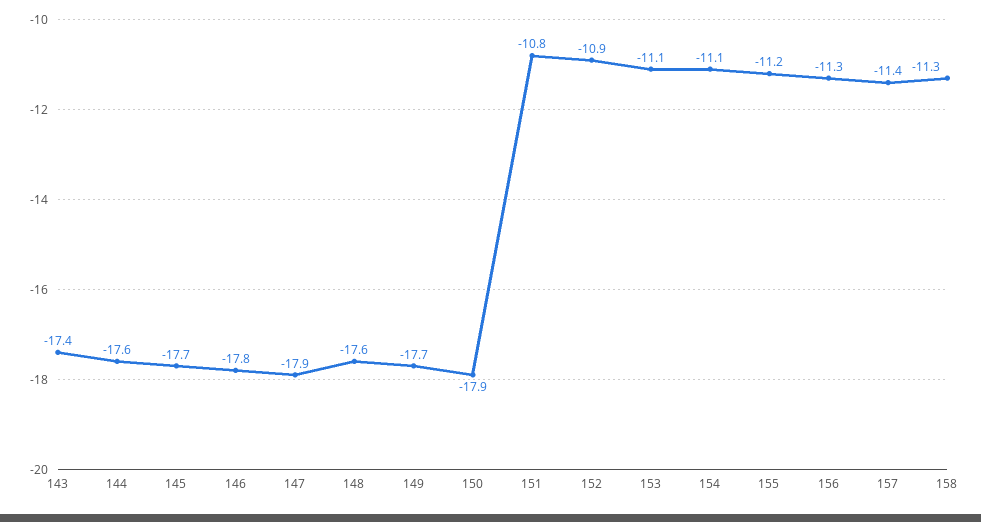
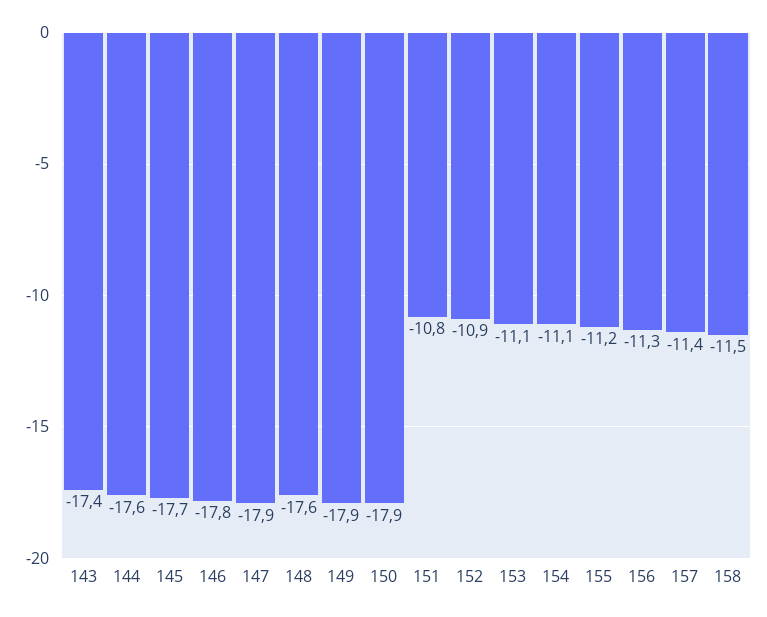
  {
    "143": -17.4,
    "144": -17.6,
    "145": -17.7,
    "146": -17.8,
    "147": -17.9,
    "148": -17.6,
-   "149": -17.7,
+   "149": -17.9,
    "150": -17.9,
    "151": -10.8,
    "152": -10.9,
    "153": -11.1,
    "154": -11.1,
    "155": -11.2,
    "156": -11.3,
    "157": -11.4,
-   "158": -11.3
+   "158": -11.5
  }

